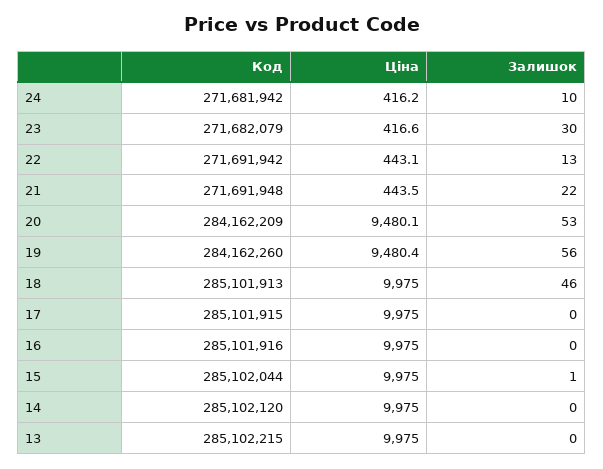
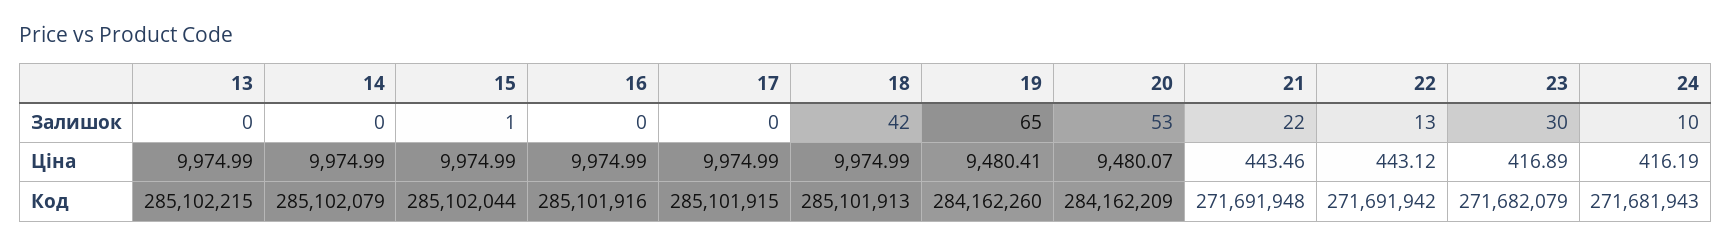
  {
    "Код": {
-     "24": 271681942,
+     "24": 271681943,
      "23": 271682079,
      "22": 271691942,
      "21": 271691948,
      "20": 284162209,
      "19": 284162260,
      "18": 285101913,
      "17": 285101915,
      "16": 285101916,
      "15": 285102044,
-     "14": 285102120,
+     "14": 285102079,
      "13": 285102215
    },
    "Ціна": {
      "24": 416.19,
-     "23": 416.6,
+     "23": 416.89,
      "22": 443.12,
      "21": 443.46,
      "20": 9480.07,
      "19": 9480.41,
      "18": 9974.99,
      "17": 9974.99,
      "16": 9974.99,
      "15": 9974.99,
      "14": 9974.99,
      "13": 9974.99
    },
    "Залишок": {
      "24": 10,
      "23": 30,
      "22": 13,
      "21": 22,
      "20": 53,
-     "19": 56,
+     "19": 65,
-     "18": 46,
+     "18": 42,
      "17": 0,
      "16": 0,
      "15": 1,
      "14": 0,
      "13": 0
    }
  }

